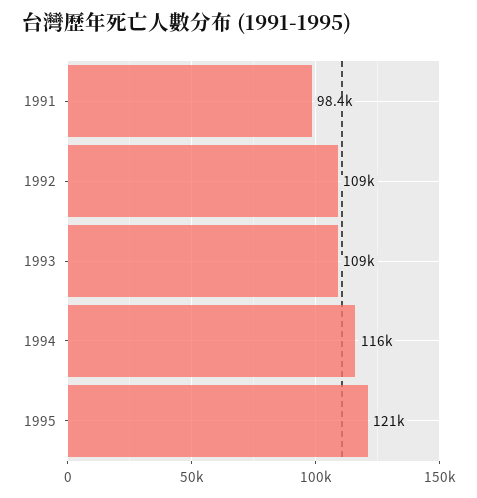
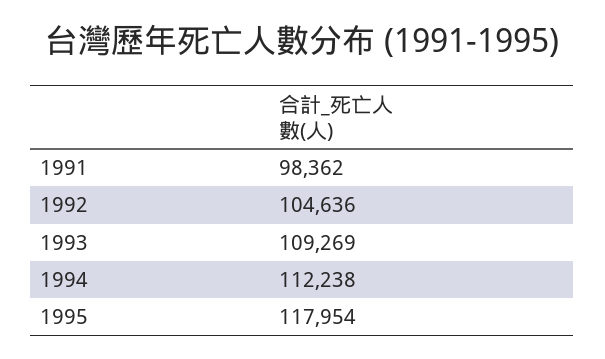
  {
    "1991": 98362,
-   "1992": 109000,
+   "1992": 104636,
    "1993": 109269,
-   "1994": 116000,
+   "1994": 112238,
-   "1995": 121000
+   "1995": 117954
  }

